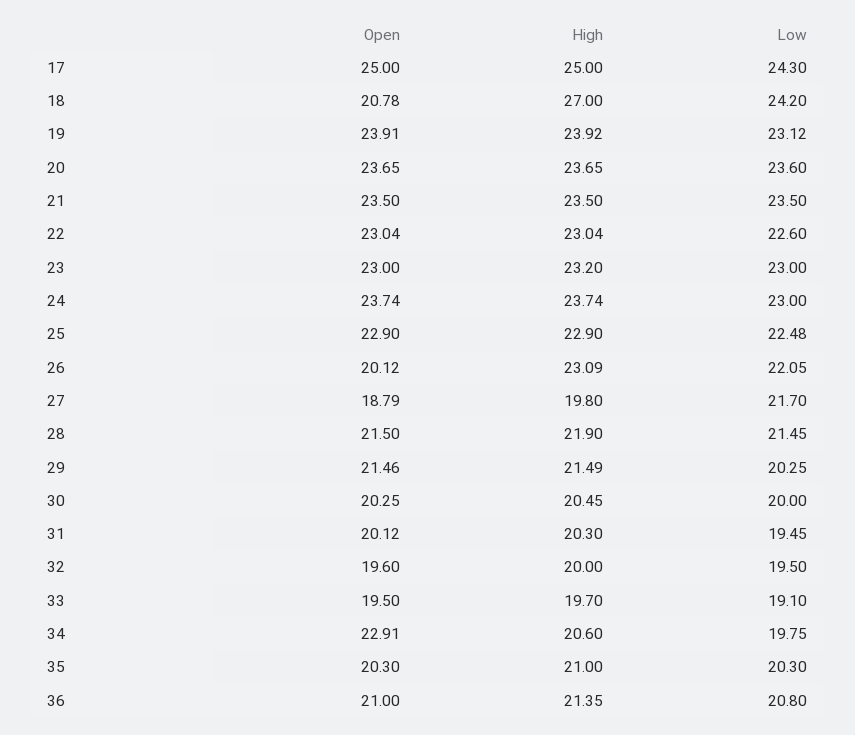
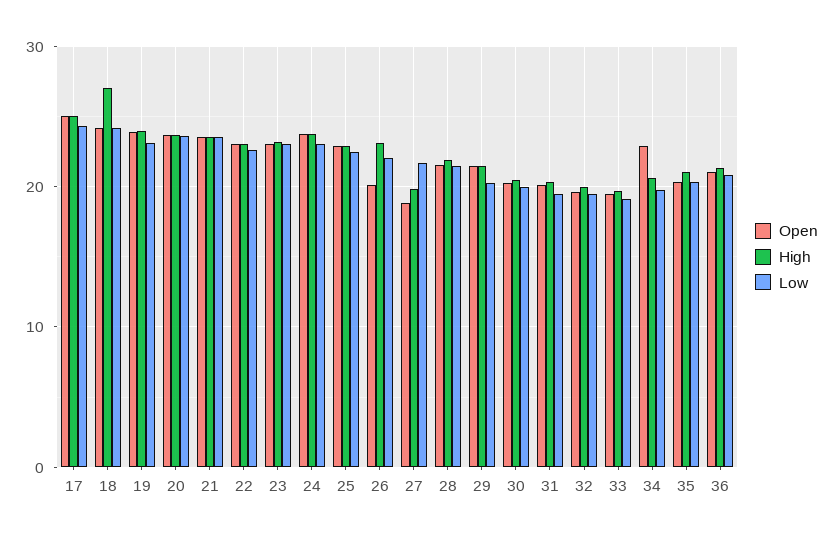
  {
    "Open": {
      "17": 25,
-     "18": 20.78,
+     "18": 24,
      "19": 23.91,
      "20": 23.65,
      "21": 23.5,
      "22": 23.04,
      "23": 23,
      "24": 23.74,
      "25": 22.9,
      "26": 20.12,
      "27": 18.79,
      "28": 21.5,
      "29": 21.46,
      "30": 20.25,
      "31": 20.12,
      "32": 19.6,
      "33": 19.5,
      "34": 22.91,
      "35": 20.3,
      "36": 21
    },
    "High": {
      "17": 25,
      "18": 27,
      "19": 23.92,
      "20": 23.65,
      "21": 23.5,
      "22": 23.04,
      "23": 23.2,
      "24": 23.74,
      "25": 22.9,
      "26": 23.09,
      "27": 19.8,
      "28": 21.9,
      "29": 21.49,
      "30": 20.45,
      "31": 20.3,
      "32": 20,
      "33": 19.7,
      "34": 20.6,
      "35": 21,
      "36": 21.35
    },
    "Low": {
      "17": 24.3,
      "18": 24.2,
      "19": 23.12,
      "20": 23.6,
      "21": 23.5,
      "22": 22.6,
      "23": 23,
      "24": 23,
      "25": 22.48,
      "26": 22.05,
      "27": 21.7,
      "28": 21.45,
      "29": 20.25,
      "30": 20,
      "31": 19.45,
      "32": 19.5,
      "33": 19.1,
      "34": 19.75,
      "35": 20.3,
      "36": 20.8
    }
  }

